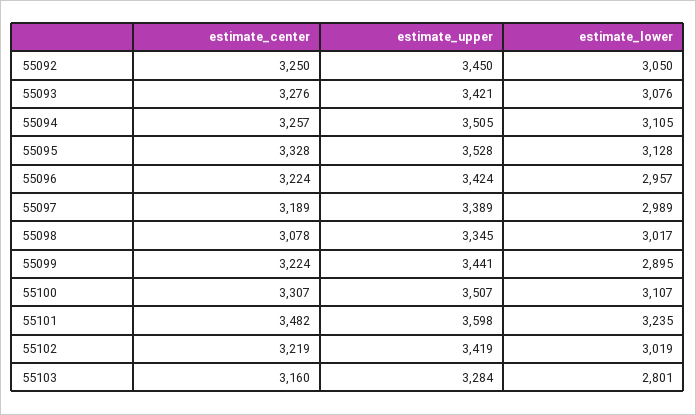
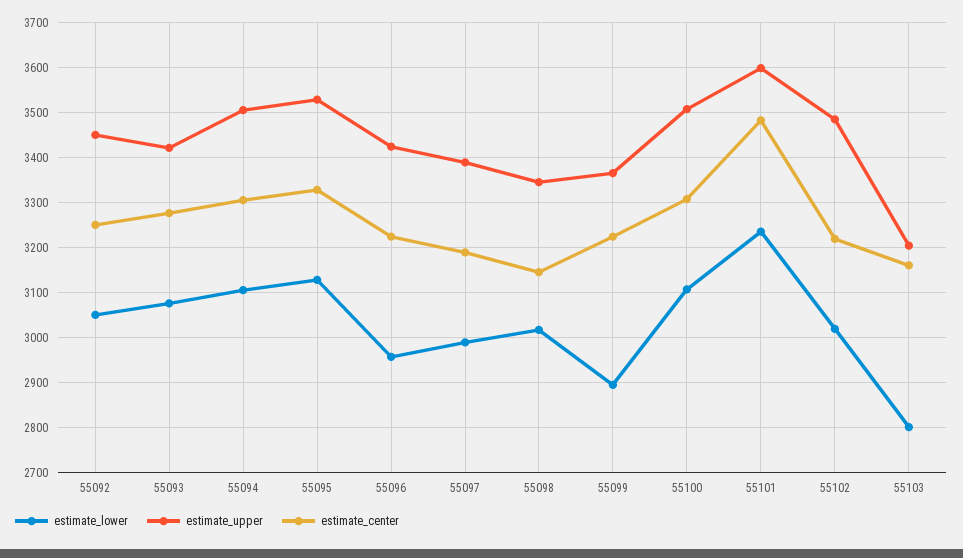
  {
    "estimate_center": {
      "55092": 3250,
      "55093": 3276,
-     "55094": 3257,
+     "55094": 3300,
      "55095": 3328,
      "55096": 3224,
      "55097": 3189,
-     "55098": 3078,
+     "55098": 3140,
      "55099": 3224,
      "55100": 3307,
      "55101": 3482,
      "55102": 3219,
      "55103": 3160
    },
    "estimate_upper": {
      "55092": 3450,
      "55093": 3421,
      "55094": 3505,
      "55095": 3528,
      "55096": 3424,
      "55097": 3389,
      "55098": 3345,
-     "55099": 3441,
+     "55099": 3360,
      "55100": 3507,
      "55101": 3598,
-     "55102": 3419,
+     "55102": 3480,
-     "55103": 3284
+     "55103": 3200
    },
    "estimate_lower": {
      "55092": 3050,
      "55093": 3076,
      "55094": 3105,
      "55095": 3128,
      "55096": 2957,
      "55097": 2989,
      "55098": 3017,
      "55099": 2895,
      "55100": 3107,
      "55101": 3235,
      "55102": 3019,
      "55103": 2801
    }
  }

